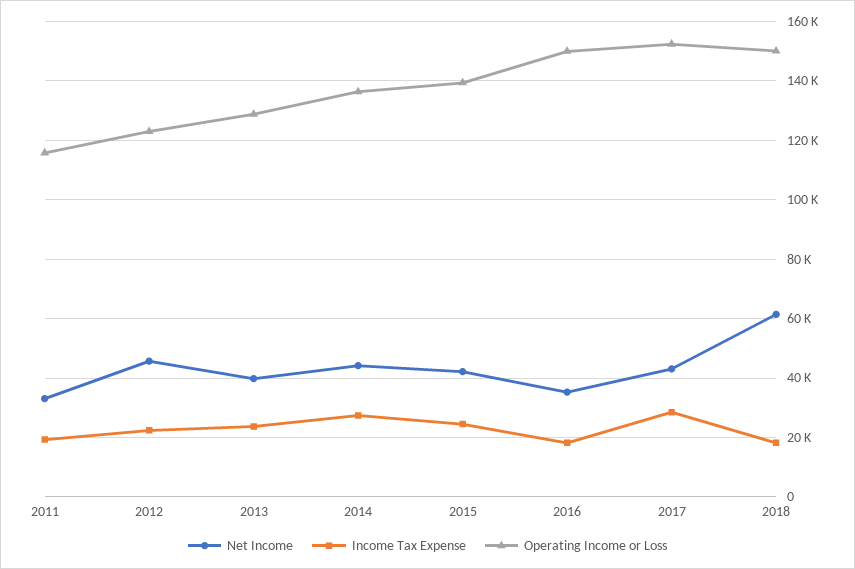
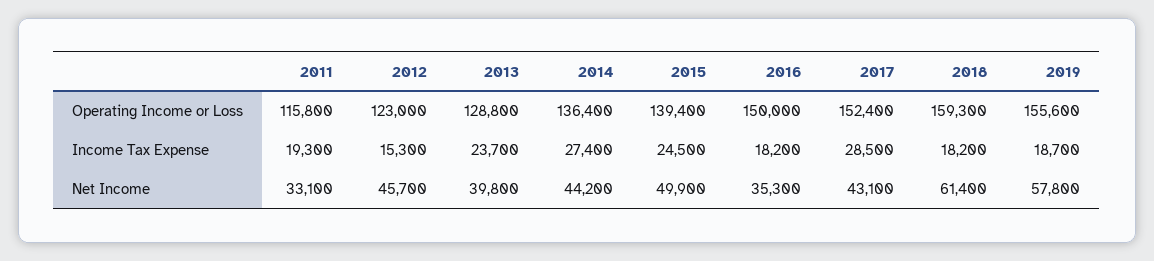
  {
    "Net Income": {
      "2011": 33100,
      "2012": 45700,
      "2013": 39800,
      "2014": 44200,
-     "2015": 42500,
+     "2015": 49900,
      "2016": 35300,
      "2017": 43100,
-     "2018": 61400
+     "2018": 61400,
+     "2019": 57800
    },
    "Income Tax Expense": {
      "2011": 19300,
-     "2012": 22500,
+     "2012": 15300,
      "2013": 23700,
      "2014": 27400,
      "2015": 24500,
      "2016": 18200,
      "2017": 28500,
-     "2018": 18200
+     "2018": 18200,
+     "2019": 18700
    },
    "Operating Income or Loss": {
      "2011": 115800,
      "2012": 123000,
      "2013": 128800,
      "2014": 136400,
      "2015": 139400,
      "2016": 150000,
      "2017": 152400,
-     "2018": 150000
+     "2018": 159300,
+     "2019": 155600
    }
  }

